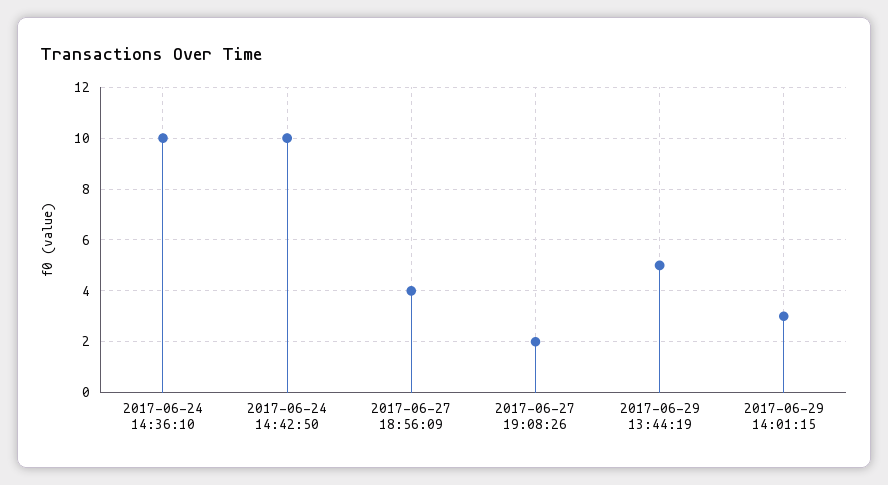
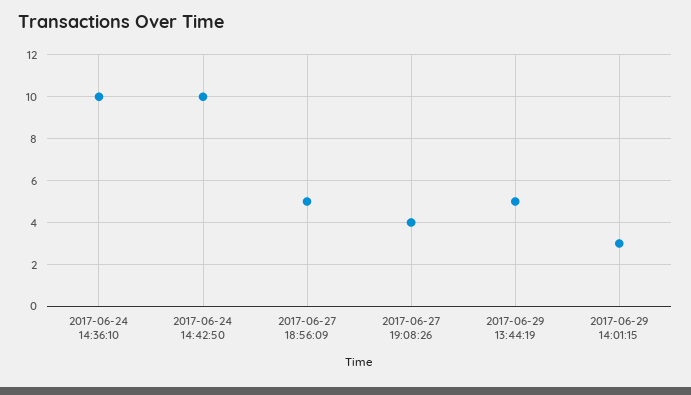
  {
    "2017-06-24 14:36:10": 10,
    "2017-06-24 14:42:50": 10,
-   "2017-06-27 18:56:09": 4,
+   "2017-06-27 18:56:09": 5,
-   "2017-06-27 19:08:26": 2,
+   "2017-06-27 19:08:26": 4,
    "2017-06-29 13:44:19": 5,
    "2017-06-29 14:01:15": 3
  }

